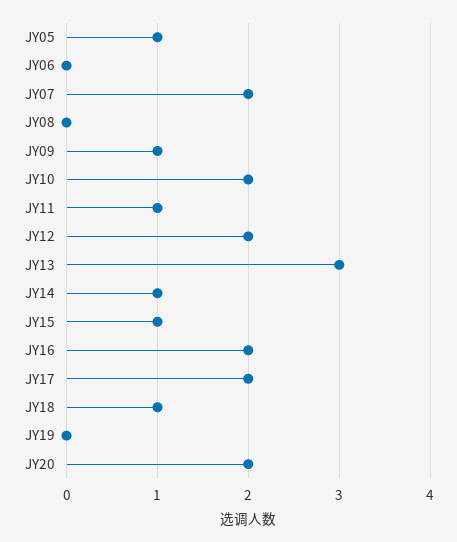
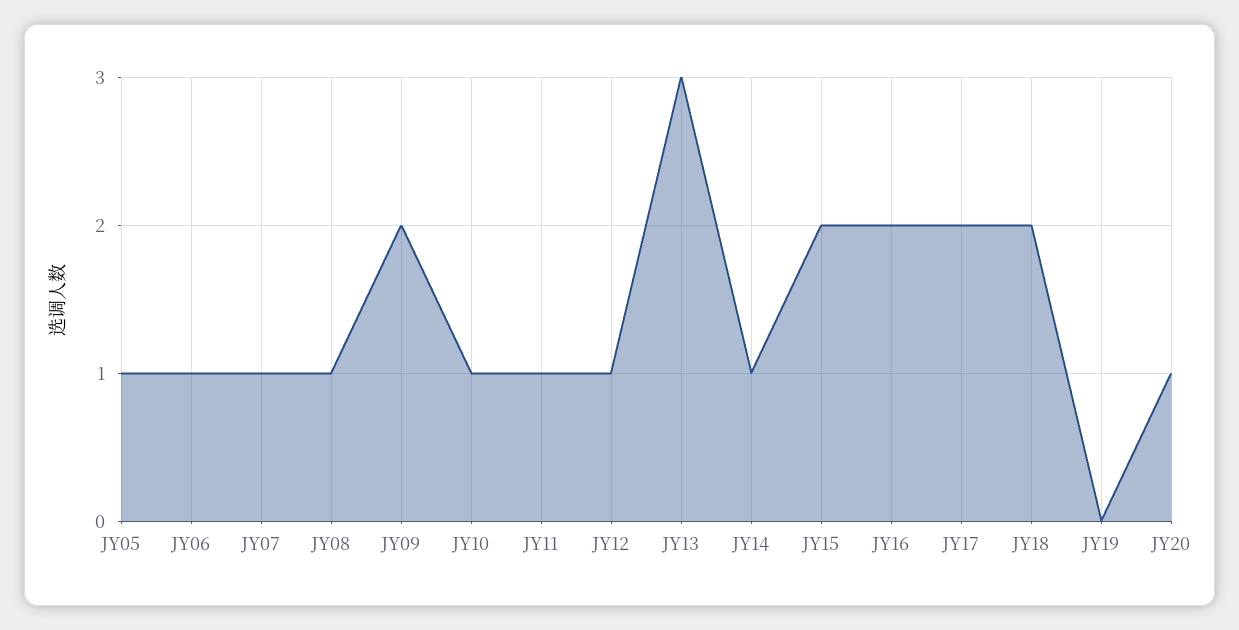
  {
    "JY05": 1,
-   "JY06": 0,
+   "JY06": 1,
-   "JY07": 2,
+   "JY07": 1,
-   "JY08": 0,
+   "JY08": 1,
-   "JY09": 1,
+   "JY09": 2,
-   "JY10": 2,
+   "JY10": 1,
    "JY11": 1,
-   "JY12": 2,
+   "JY12": 1,
    "JY13": 3,
    "JY14": 1,
-   "JY15": 1,
+   "JY15": 2,
    "JY16": 2,
    "JY17": 2,
-   "JY18": 1,
+   "JY18": 2,
    "JY19": 0,
-   "JY20": 2
+   "JY20": 1
  }

